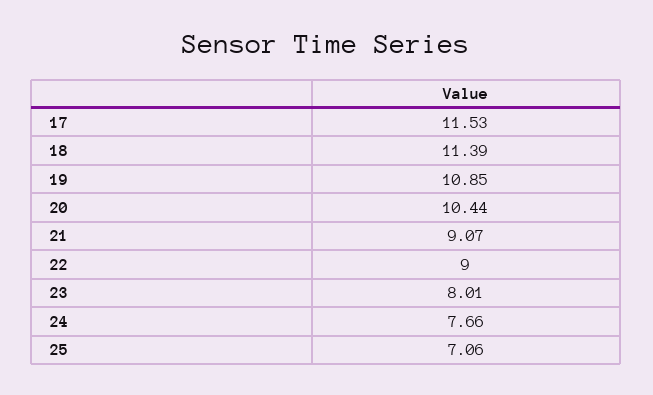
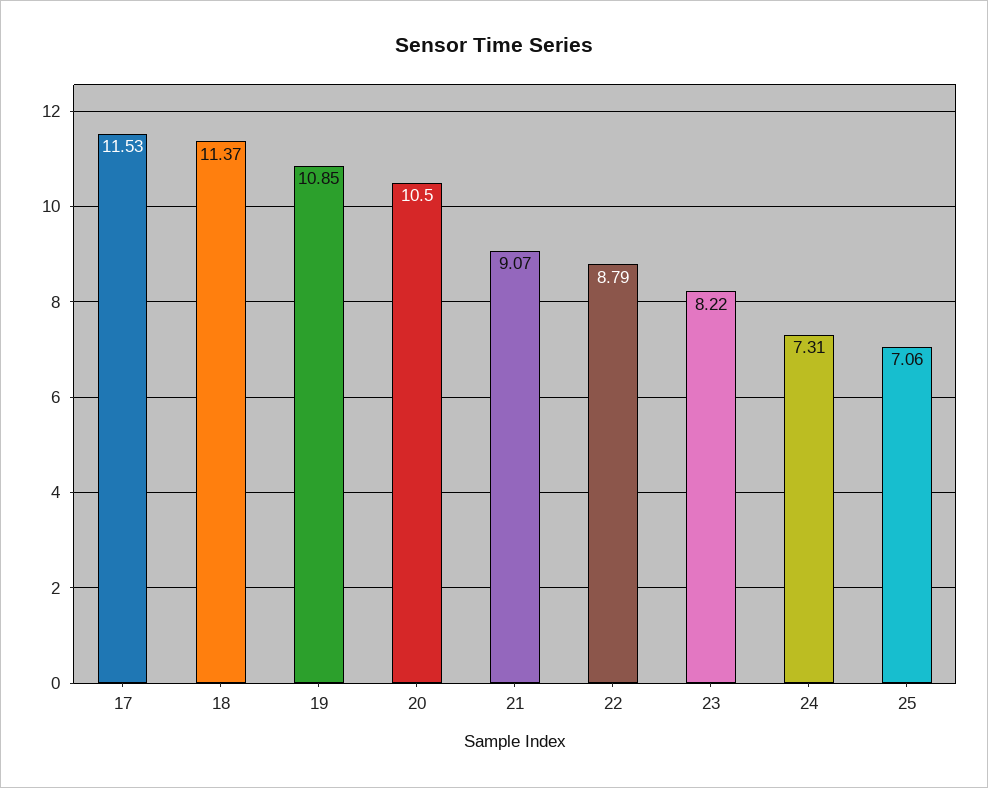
  {
    "17": 11.53,
-   "18": 11.39,
+   "18": 11.37,
    "19": 10.85,
-   "20": 10.44,
+   "20": 10.5,
    "21": 9.07,
-   "22": 9,
+   "22": 8.79,
-   "23": 8.01,
+   "23": 8.22,
-   "24": 7.66,
+   "24": 7.31,
    "25": 7.06
  }

